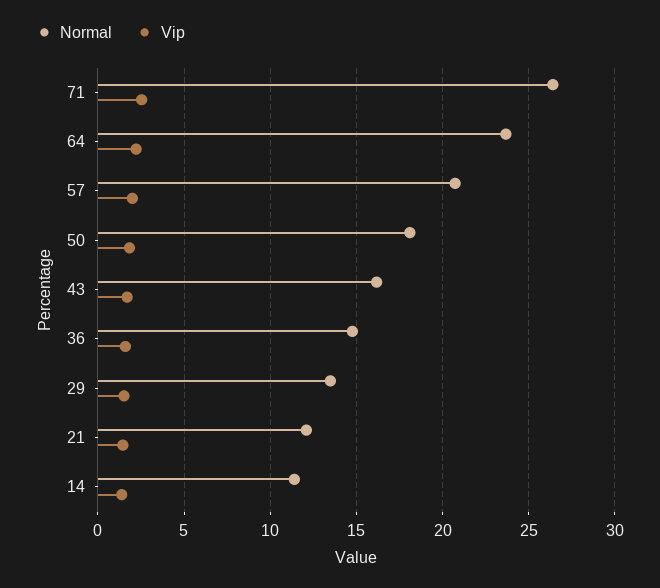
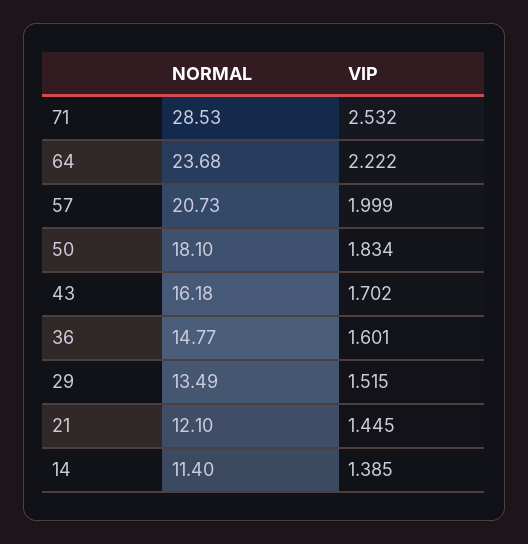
  {
    "Normal": {
-     "71": 26.5,
+     "71": 28.53,
      "64": 23.68,
      "57": 20.73,
      "50": 18.1,
      "43": 16.18,
      "36": 14.77,
      "29": 13.49,
      "21": 12.1,
      "14": 11.4
    },
    "Vip": {
      "71": 2.532,
      "64": 2.222,
      "57": 1.999,
      "50": 1.834,
      "43": 1.702,
      "36": 1.601,
      "29": 1.515,
      "21": 1.445,
      "14": 1.385
    }
  }

